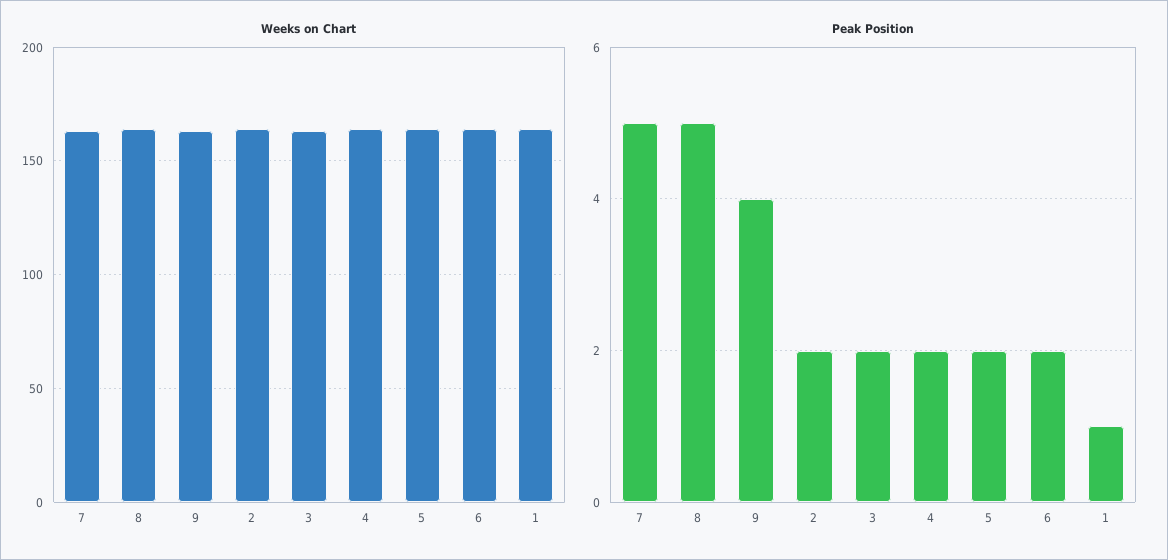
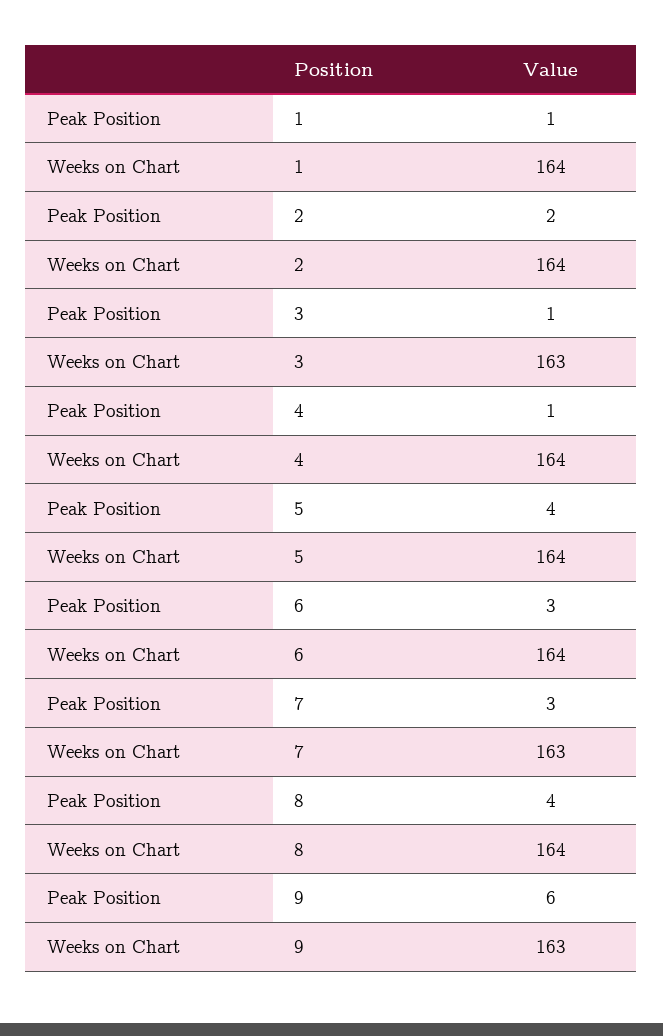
  {
    "Weeks on Chart": {
      "7": 163,
      "8": 164,
      "9": 163,
      "2": 164,
      "3": 163,
      "4": 164,
      "5": 164,
      "6": 164,
      "1": 164
    },
    "Peak Position": {
-     "7": 5,
+     "7": 3,
-     "8": 5,
+     "8": 4,
-     "9": 4,
+     "9": 6,
      "2": 2,
-     "3": 2,
+     "3": 1,
-     "4": 2,
+     "4": 1,
-     "5": 2,
+     "5": 4,
-     "6": 2,
+     "6": 3,
      "1": 1
    }
  }

